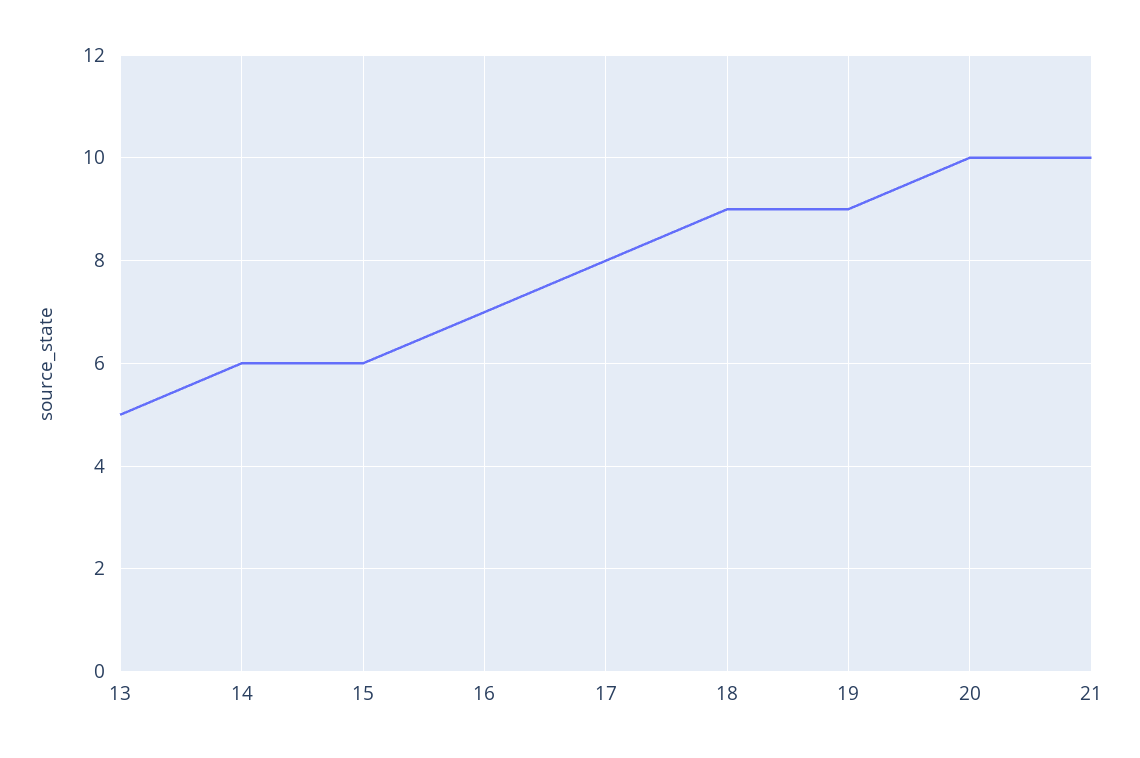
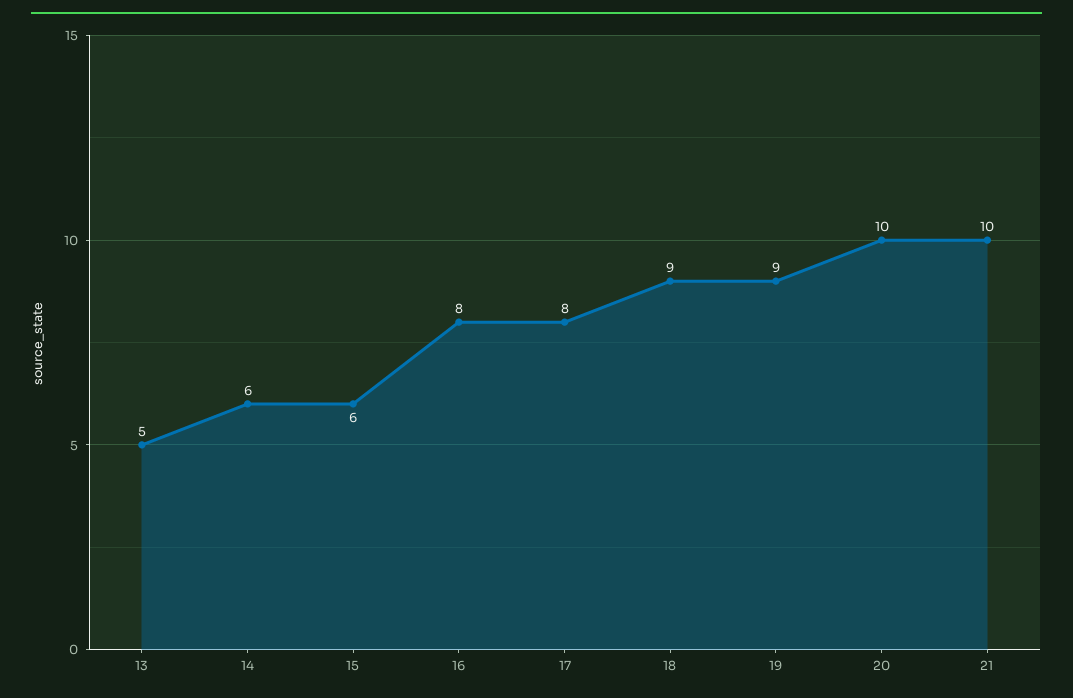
  {
    "13": 5,
    "14": 6,
    "15": 6,
-   "16": 7,
+   "16": 8,
    "17": 8,
    "18": 9,
    "19": 9,
    "20": 10,
    "21": 10
  }

